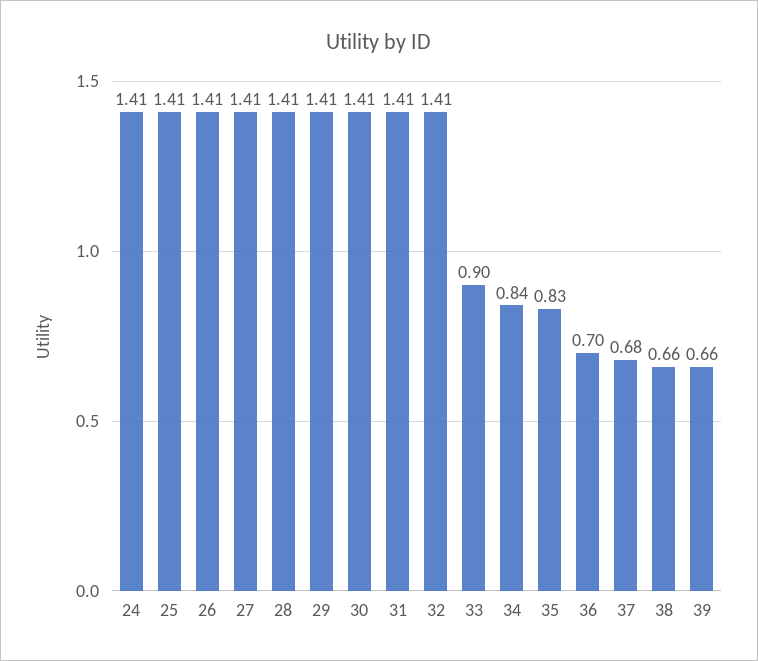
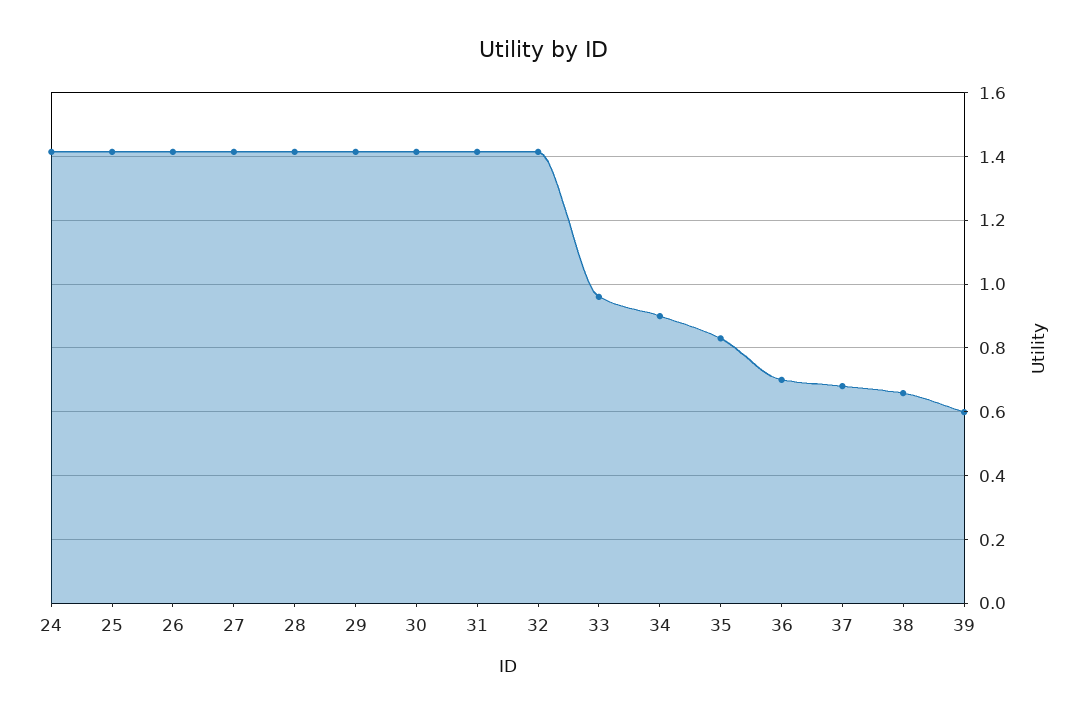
  {
    "24": 1.41,
    "25": 1.41,
    "26": 1.41,
    "27": 1.41,
    "28": 1.41,
    "29": 1.41,
    "30": 1.41,
    "31": 1.41,
    "32": 1.41,
-   "33": 0.9,
+   "33": 0.96,
-   "34": 0.84,
+   "34": 0.9,
    "35": 0.83,
    "36": 0.7,
    "37": 0.68,
    "38": 0.66,
-   "39": 0.66
+   "39": 0.6
  }

